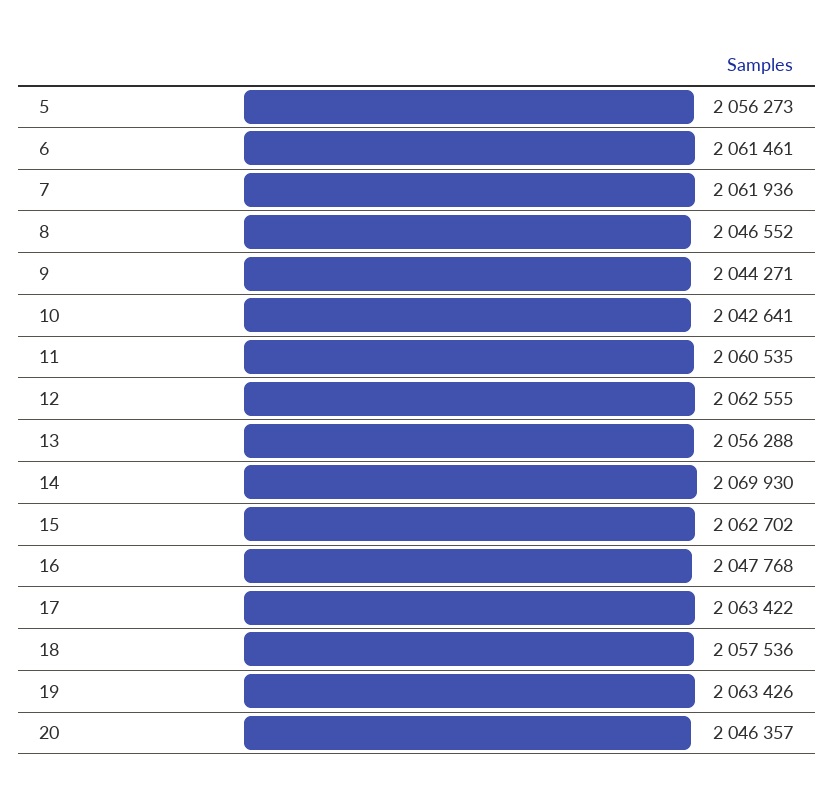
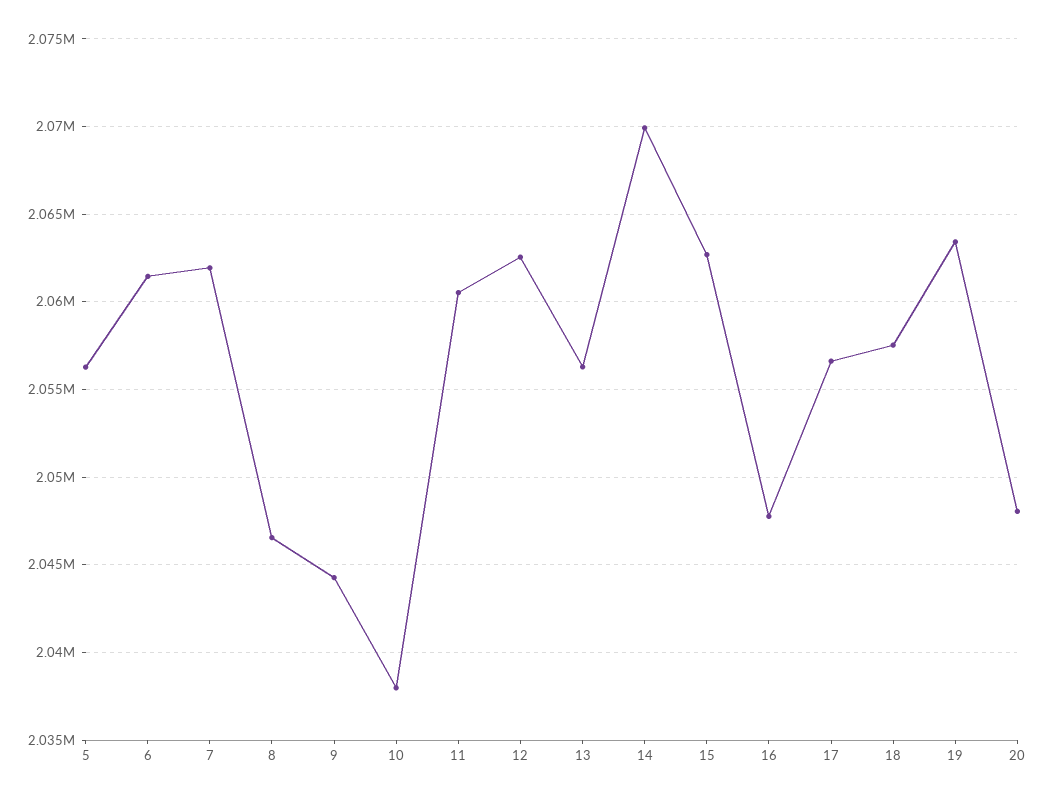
  {
    "5": 2056273,
    "6": 2061461,
    "7": 2061936,
    "8": 2046552,
    "9": 2044271,
-   "10": 2042641,
+   "10": 2038000,
    "11": 2060535,
    "12": 2062555,
    "13": 2056288,
    "14": 2069930,
    "15": 2062702,
    "16": 2047768,
-   "17": 2063422,
+   "17": 2056500,
    "18": 2057536,
    "19": 2063426,
-   "20": 2046357
+   "20": 2048000
  }

